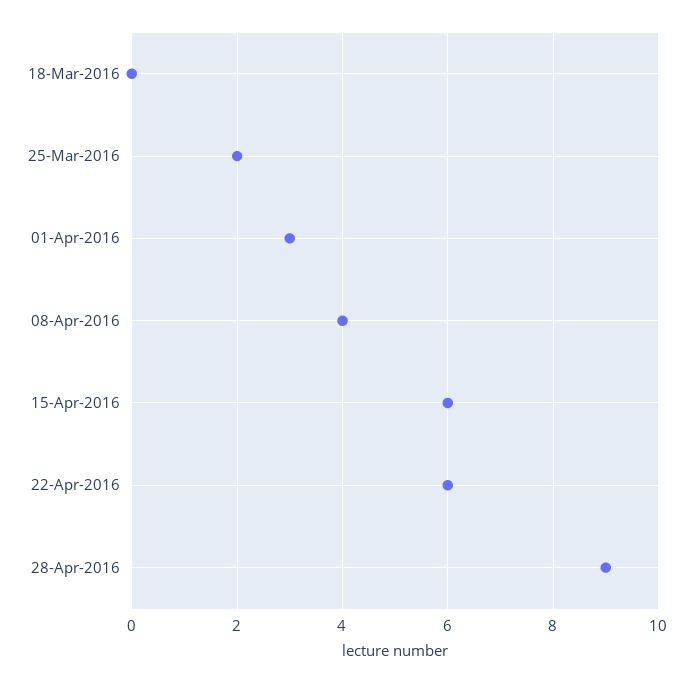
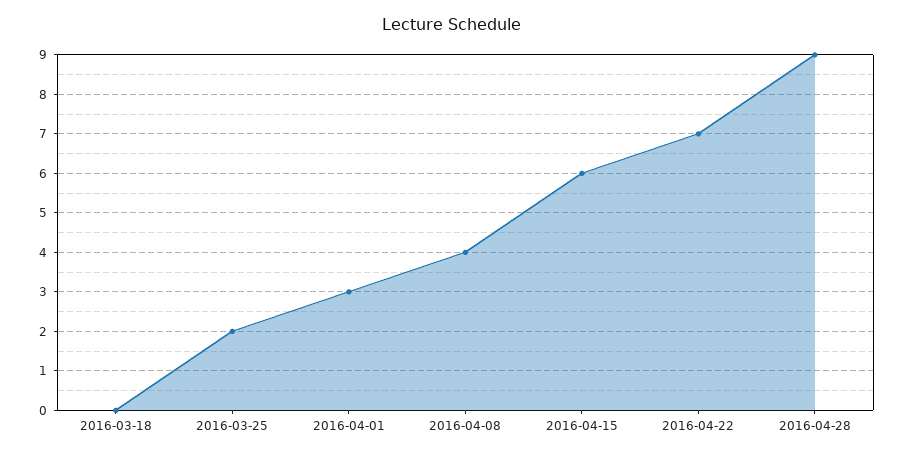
  {
    "18-Mar-2016": 0,
    "25-Mar-2016": 2,
    "01-Apr-2016": 3,
    "08-Apr-2016": 4,
    "15-Apr-2016": 6,
-   "22-Apr-2016": 6,
+   "22-Apr-2016": 7,
    "28-Apr-2016": 9
  }

